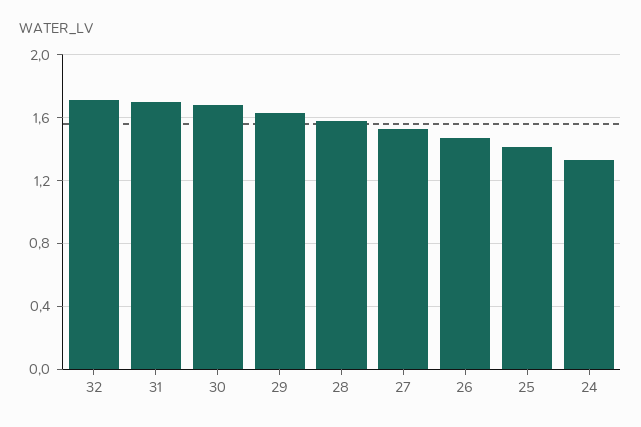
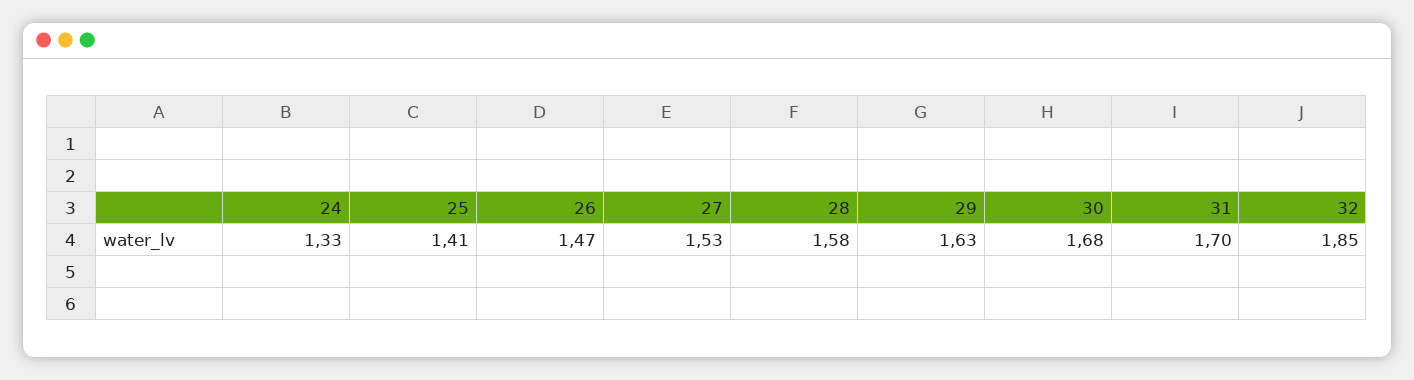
  {
-   "32": 1.7,
+   "32": 1.85,
    "31": 1.7,
    "30": 1.68,
    "29": 1.63,
    "28": 1.58,
    "27": 1.53,
    "26": 1.47,
    "25": 1.41,
    "24": 1.33
  }

